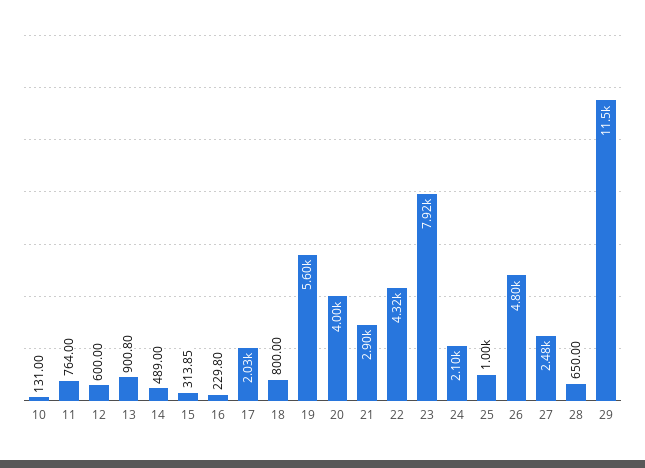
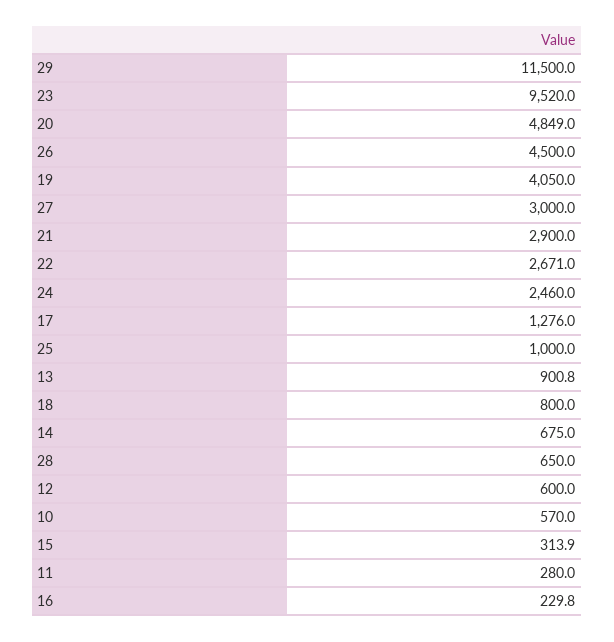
  {
-   "10": 131,
+   "10": 570,
-   "11": 764,
+   "11": 280,
    "12": 600,
    "13": 900.8,
-   "14": 489,
+   "14": 675,
    "15": 313.85,
    "16": 229.8,
-   "17": 2030,
+   "17": 1276,
    "18": 800,
-   "19": 5600,
+   "19": 4050,
-   "20": 4000,
+   "20": 4849,
    "21": 2900,
-   "22": 4320,
+   "22": 2671,
-   "23": 7920,
+   "23": 9520,
-   "24": 2100,
+   "24": 2460,
    "25": 1000,
-   "26": 4800,
+   "26": 4500,
-   "27": 2480,
+   "27": 3000,
    "28": 650,
    "29": 11500
  }

